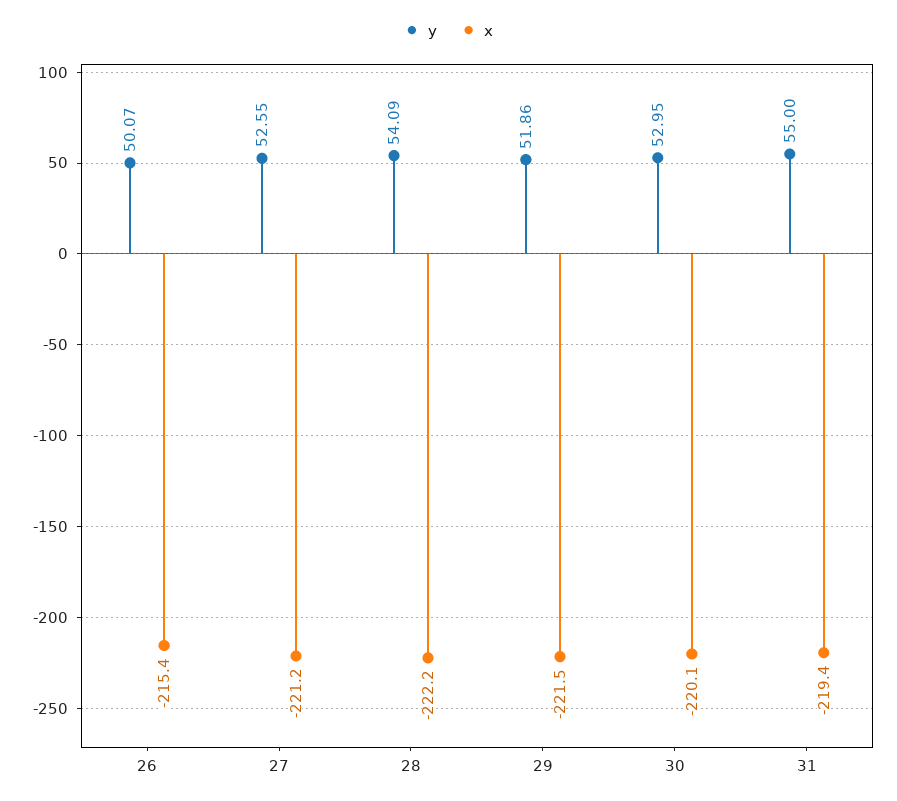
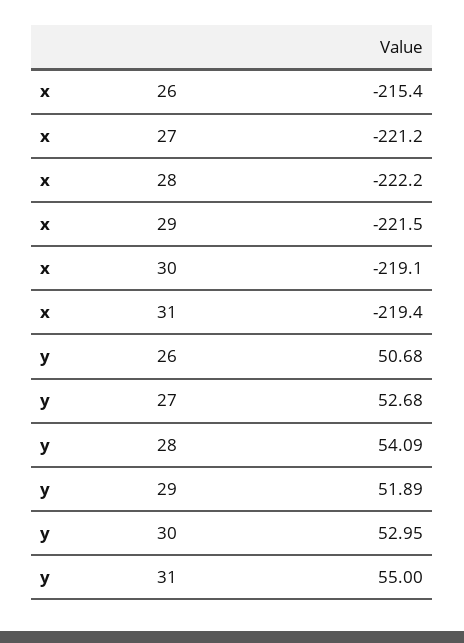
  {
    "y": {
-     "26": 50.07,
+     "26": 50.68,
-     "27": 52.55,
+     "27": 52.68,
      "28": 54.09,
-     "29": 51.86,
+     "29": 51.89,
      "30": 52.95,
      "31": 55
    },
    "x": {
      "26": -215.4,
      "27": -221.2,
      "28": -222.2,
      "29": -221.5,
-     "30": -220.1,
+     "30": -219.1,
      "31": -219.4
    }
  }

